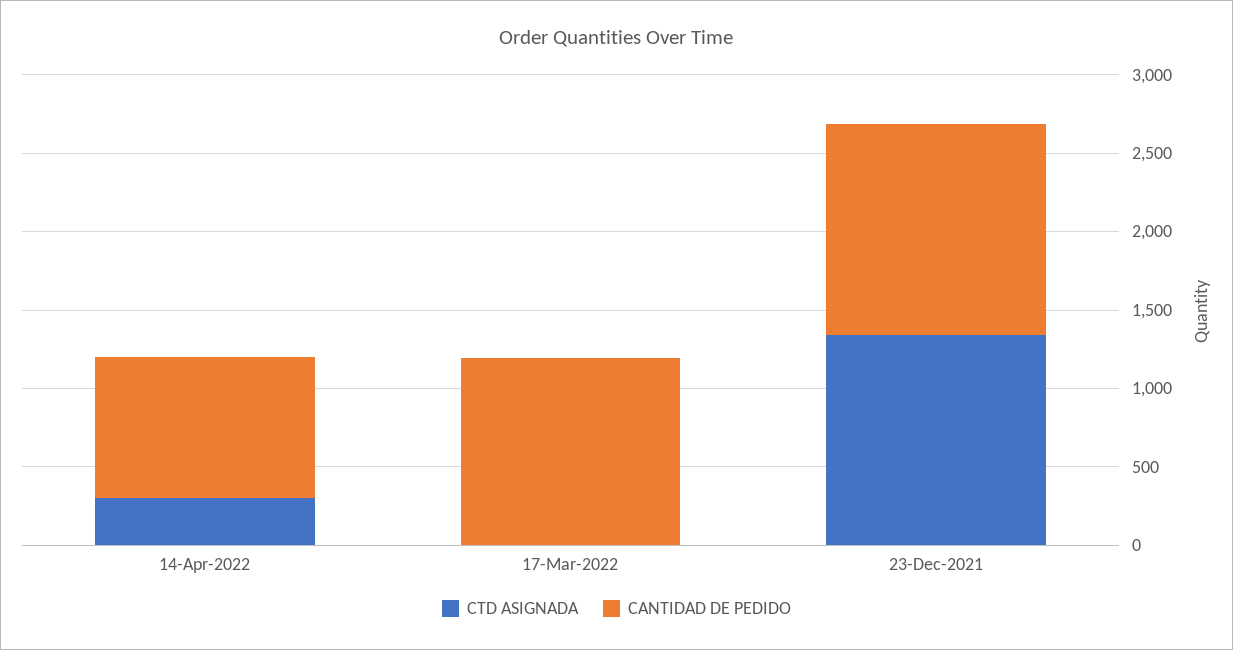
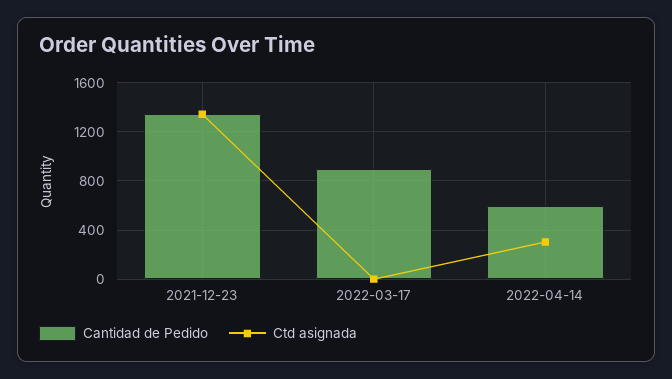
  {
    "CTD ASIGNADA": {
      "14-Apr-2022": 300,
      "17-Mar-2022": 0,
      "23-Dec-2021": 1350
    },
    "CANTIDAD DE PEDIDO": {
-     "14-Apr-2022": 900,
+     "14-Apr-2022": 600,
-     "17-Mar-2022": 1200,
+     "17-Mar-2022": 900,
      "23-Dec-2021": 1350
    }
  }

